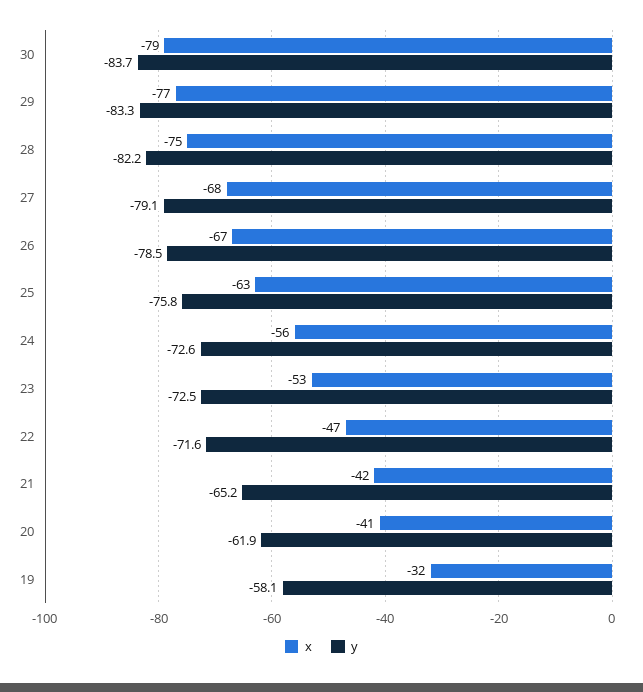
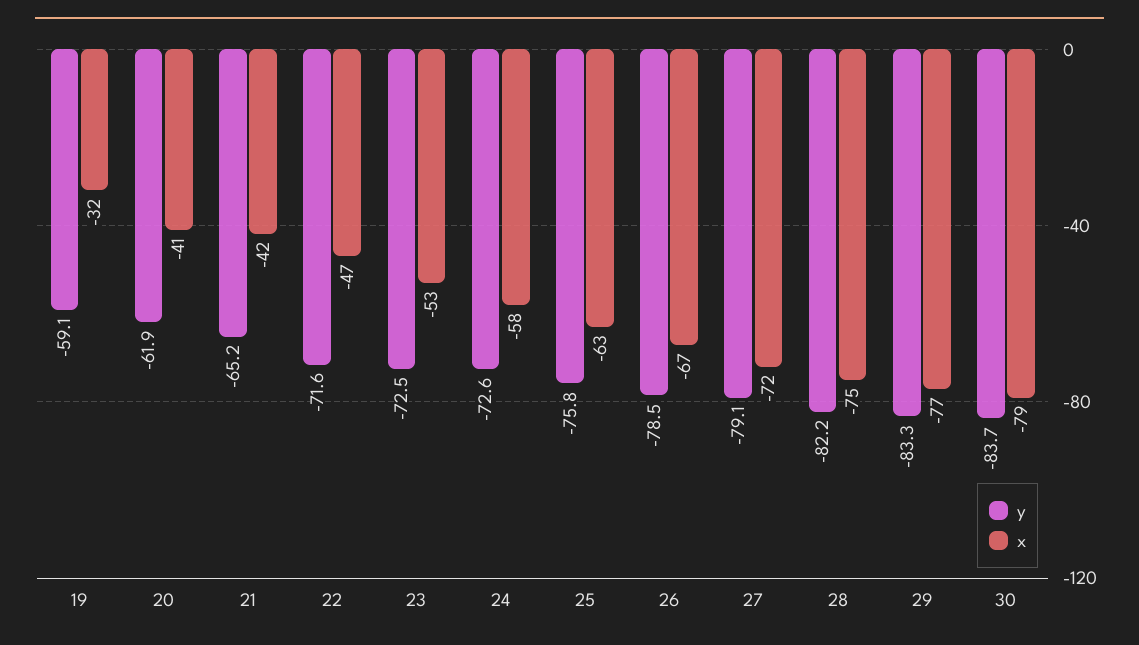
  {
    "x": {
      "30": -79,
      "29": -77,
      "28": -75,
-     "27": -68,
+     "27": -72,
      "26": -67,
      "25": -63,
-     "24": -56,
+     "24": -58,
      "23": -53,
      "22": -47,
      "21": -42,
      "20": -41,
      "19": -32
    },
    "y": {
      "30": -83.7,
      "29": -83.3,
      "28": -82.2,
      "27": -79.1,
      "26": -78.5,
      "25": -75.8,
      "24": -72.6,
      "23": -72.5,
      "22": -71.6,
      "21": -65.2,
      "20": -61.9,
-     "19": -58.1
+     "19": -59.1
    }
  }

